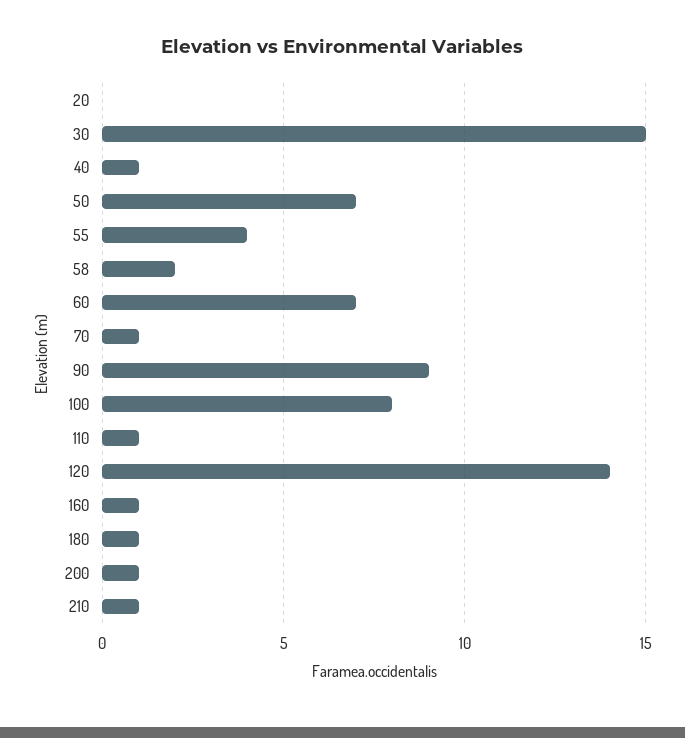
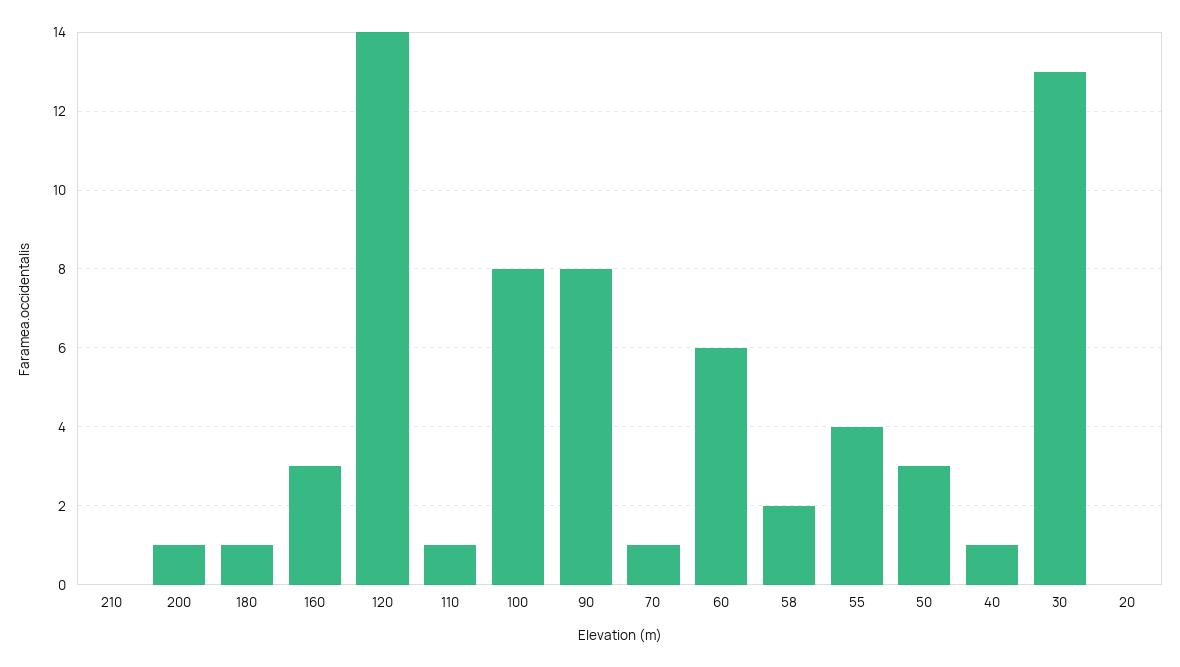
  {
    "20": 0,
-   "30": 15,
+   "30": 13,
    "40": 1,
-   "50": 7,
+   "50": 3,
    "55": 4,
    "58": 2,
-   "60": 7,
+   "60": 6,
    "70": 1,
-   "90": 9,
+   "90": 8,
    "100": 8,
    "110": 1,
    "120": 14,
-   "160": 1,
+   "160": 3,
    "180": 1,
    "200": 1,
-   "210": 1
+   "210": 0
  }

